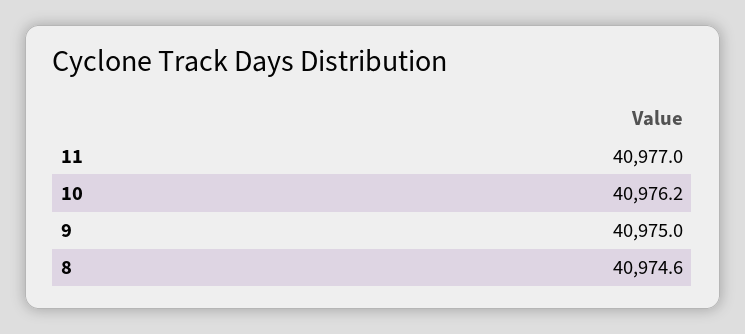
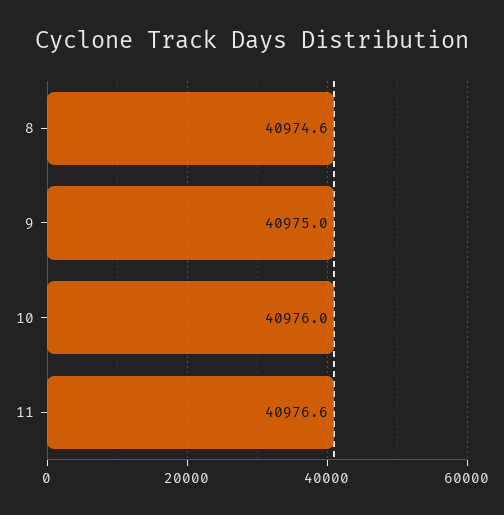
  {
-   "11": 40977,
+   "11": 40976.6,
-   "10": 40976.2,
+   "10": 40976,
    "9": 40975,
    "8": 40974.6
  }

